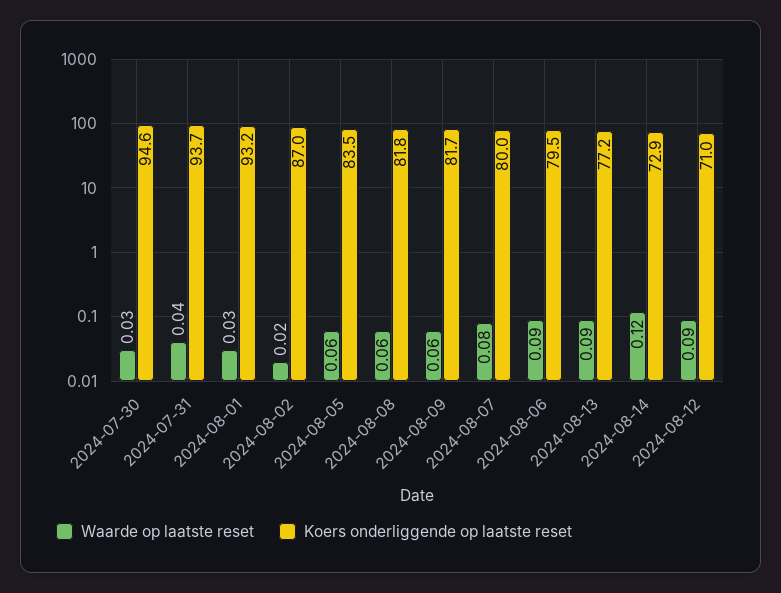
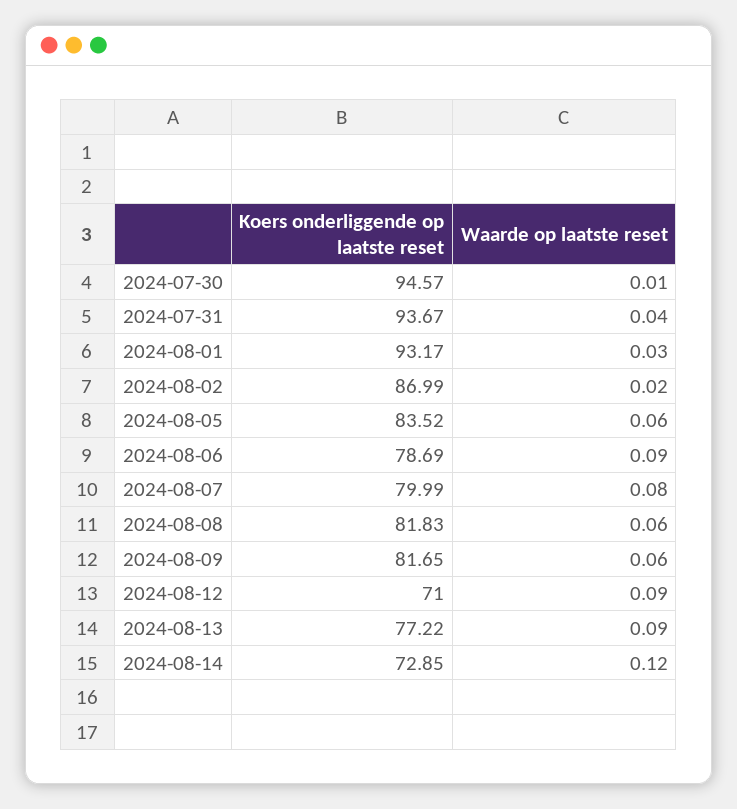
  {
    "Waarde op laatste reset": {
-     "2024-07-30": 0.03,
+     "2024-07-30": 0.01,
      "2024-07-31": 0.04,
      "2024-08-01": 0.03,
      "2024-08-02": 0.02,
      "2024-08-05": 0.06,
      "2024-08-08": 0.06,
      "2024-08-09": 0.06,
      "2024-08-07": 0.08,
      "2024-08-06": 0.09,
      "2024-08-13": 0.09,
      "2024-08-14": 0.12,
      "2024-08-12": 0.09
    },
    "Koers onderliggende op laatste reset": {
      "2024-07-30": 94.57,
      "2024-07-31": 93.67,
      "2024-08-01": 93.17,
      "2024-08-02": 86.99,
      "2024-08-05": 83.52,
      "2024-08-08": 81.83,
      "2024-08-09": 81.65,
      "2024-08-07": 79.99,
-     "2024-08-06": 79.5,
+     "2024-08-06": 78.69,
      "2024-08-13": 77.22,
      "2024-08-14": 72.85,
      "2024-08-12": 71
    }
  }

